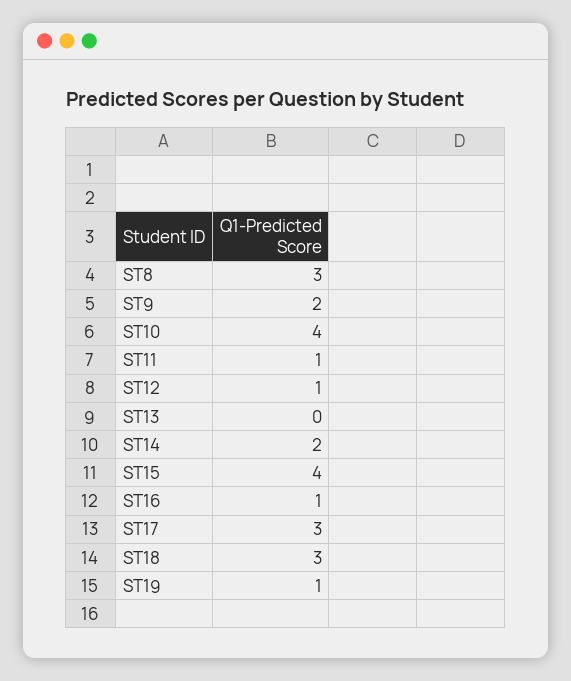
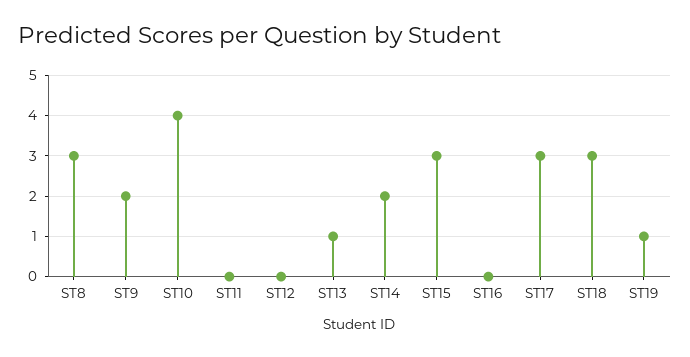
  {
    "ST8": 3,
    "ST9": 2,
    "ST10": 4,
-   "ST11": 1,
+   "ST11": 0,
-   "ST12": 1,
+   "ST12": 0,
-   "ST13": 0,
+   "ST13": 1,
    "ST14": 2,
-   "ST15": 4,
+   "ST15": 3,
-   "ST16": 1,
+   "ST16": 0,
    "ST17": 3,
    "ST18": 3,
    "ST19": 1
  }

